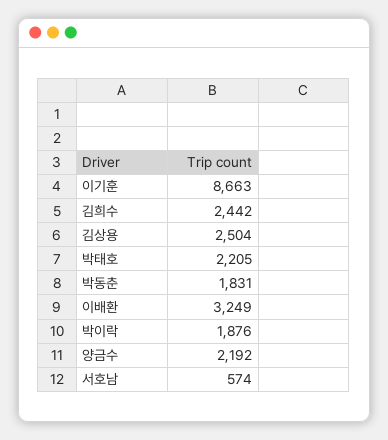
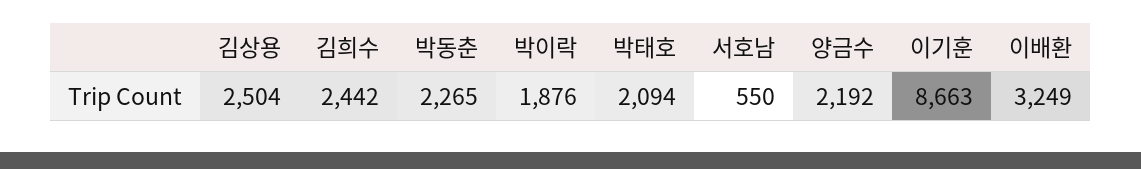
  {
    "이기훈": 8663,
    "김희수": 2442,
    "김상용": 2504,
-   "박태호": 2205,
+   "박태호": 2094,
-   "박동춘": 1831,
+   "박동춘": 2265,
    "이배환": 3249,
    "박이락": 1876,
    "양금수": 2192,
-   "서호남": 574
+   "서호남": 550
  }

